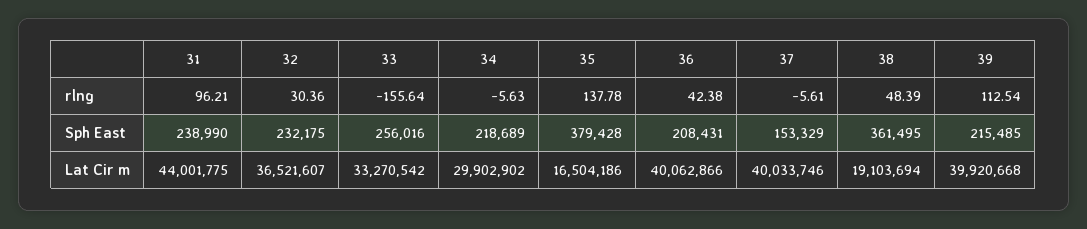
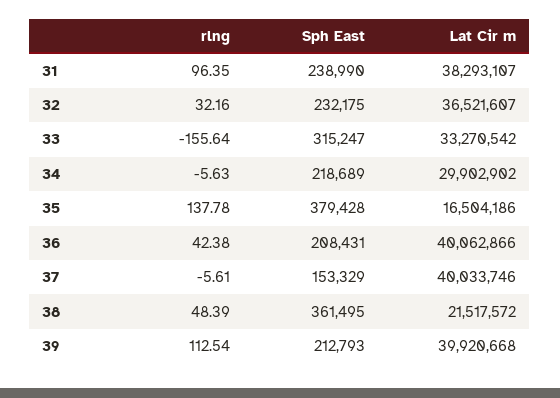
  {
    "31": {
-     "rlng": 96.21,
+     "rlng": 96.35,
      "Sph East": 238990,
-     "Lat Cir m": 44001775
+     "Lat Cir m": 38293107
    },
    "32": {
-     "rlng": 30.36,
+     "rlng": 32.16,
      "Sph East": 232175,
      "Lat Cir m": 36521607
    },
    "33": {
      "rlng": -155.64,
-     "Sph East": 256016,
+     "Sph East": 315247,
      "Lat Cir m": 33270542
    },
    "34": {
      "rlng": -5.63,
      "Sph East": 218689,
      "Lat Cir m": 29902902
    },
    "35": {
      "rlng": 137.78,
      "Sph East": 379428,
      "Lat Cir m": 16504186
    },
    "36": {
      "rlng": 42.38,
      "Sph East": 208431,
      "Lat Cir m": 40062866
    },
    "37": {
      "rlng": -5.61,
      "Sph East": 153329,
      "Lat Cir m": 40033746
    },
    "38": {
      "rlng": 48.39,
      "Sph East": 361495,
-     "Lat Cir m": 19103694
+     "Lat Cir m": 21517572
    },
    "39": {
      "rlng": 112.54,
-     "Sph East": 215485,
+     "Sph East": 212793,
      "Lat Cir m": 39920668
    }
  }

